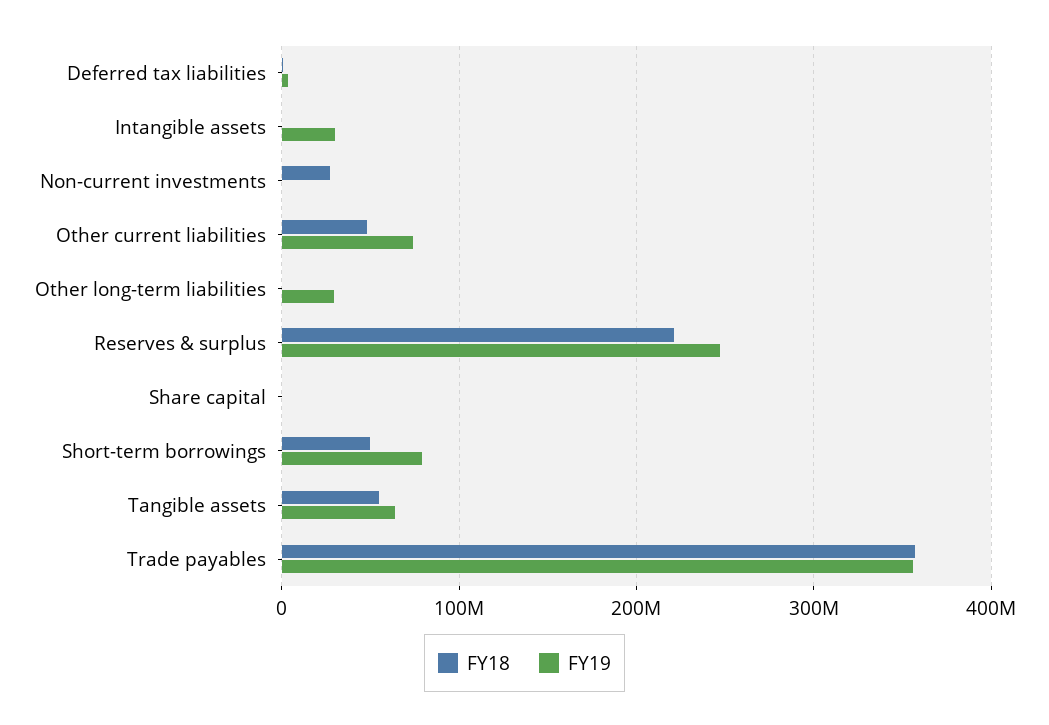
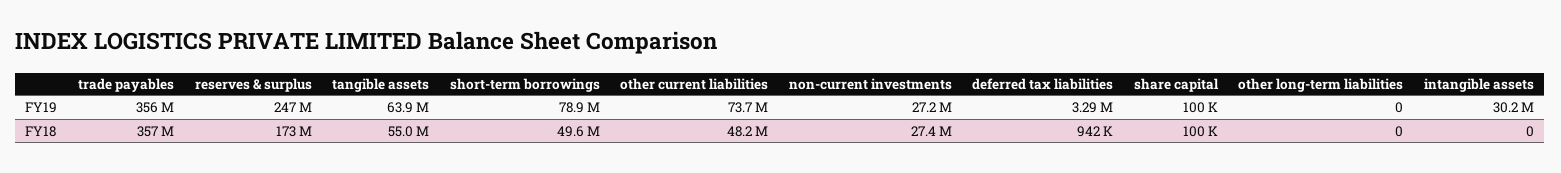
  {
    "FY18": {
      "Deferred tax liabilities": 942000,
      "Intangible assets": 0,
      "Non-current investments": 27400000,
      "Other current liabilities": 48200000,
      "Other long-term liabilities": 0,
-     "Reserves & surplus": 220000000,
+     "Reserves & surplus": 173000000,
      "Share capital": 100000,
      "Short-term borrowings": 49600000,
      "Tangible assets": 55000000,
      "Trade payables": 357000000
    },
    "FY19": {
      "Deferred tax liabilities": 3290000,
      "Intangible assets": 30200000,
-     "Non-current investments": 0,
+     "Non-current investments": 27200000,
      "Other current liabilities": 73700000,
-     "Other long-term liabilities": 30000000,
+     "Other long-term liabilities": 0,
      "Reserves & surplus": 247000000,
      "Share capital": 100000,
      "Short-term borrowings": 78900000,
      "Tangible assets": 63900000,
      "Trade payables": 356000000
    }
  }

